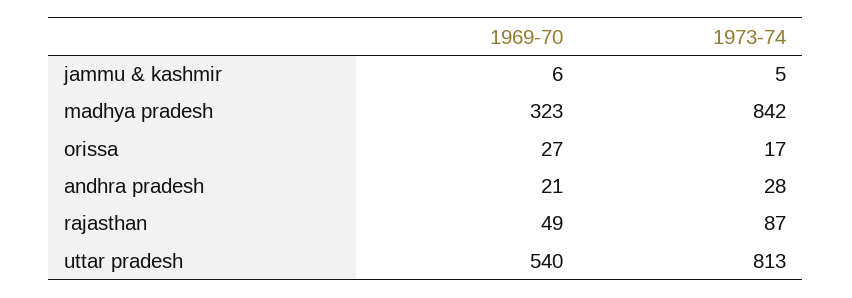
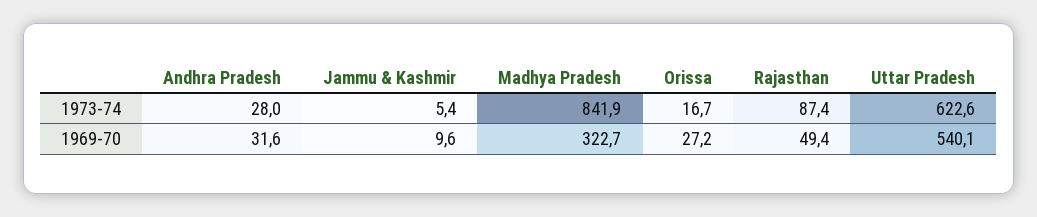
  {
    "1969-70": {
-     "jammu & kashmir": 6,
+     "jammu & kashmir": 9.6,
      "madhya pradesh": 322.7,
      "orissa": 27.2,
-     "andhra pradesh": 21,
+     "andhra pradesh": 31.6,
      "rajasthan": 49.4,
      "uttar pradesh": 540.1
    },
    "1973-74": {
      "jammu & kashmir": 5.4,
      "madhya pradesh": 841.9,
      "orissa": 16.7,
      "andhra pradesh": 28,
      "rajasthan": 87.4,
-     "uttar pradesh": 813
+     "uttar pradesh": 622.6
    }
  }

